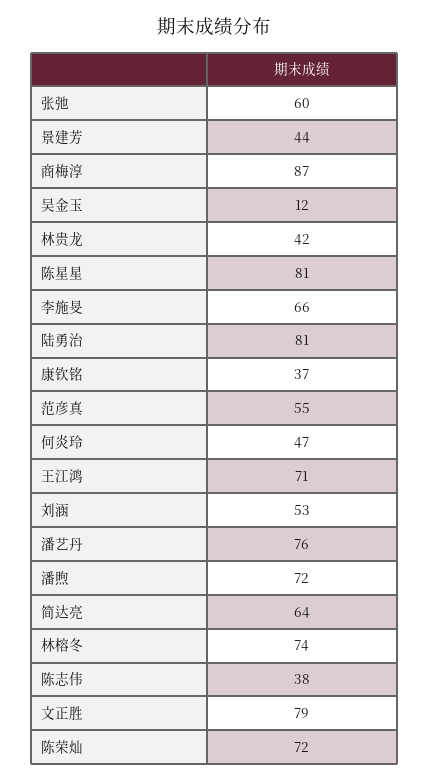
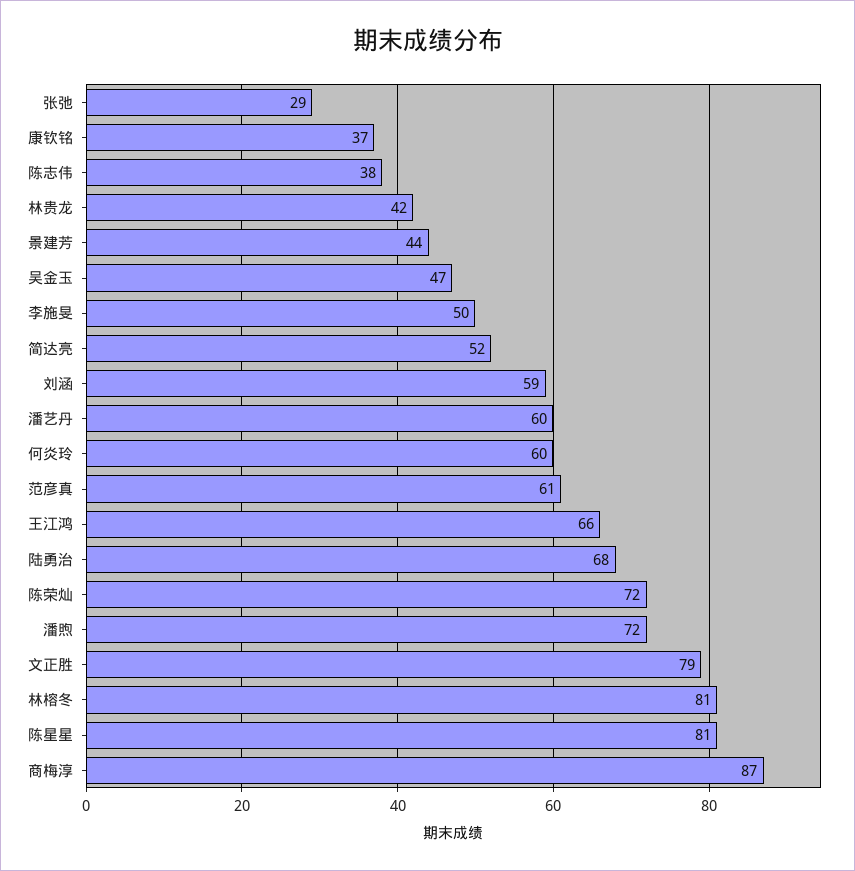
  {
-   "张弛": 60,
+   "张弛": 29,
    "景建芳": 44,
    "商梅淳": 87,
-   "吴金玉": 12,
+   "吴金玉": 47,
    "林贵龙": 42,
    "陈星星": 81,
-   "李施旻": 66,
+   "李施旻": 50,
-   "陆勇治": 81,
+   "陆勇治": 68,
    "康钦铭": 37,
-   "范彦真": 55,
+   "范彦真": 61,
-   "何炎玲": 47,
+   "何炎玲": 60,
-   "王江鸿": 71,
+   "王江鸿": 66,
-   "刘涵": 53,
+   "刘涵": 59,
-   "潘艺丹": 76,
+   "潘艺丹": 60,
    "潘煦": 72,
-   "简达亮": 64,
+   "简达亮": 52,
-   "林榕冬": 74,
+   "林榕冬": 81,
    "陈志伟": 38,
    "文正胜": 79,
    "陈荣灿": 72
  }

